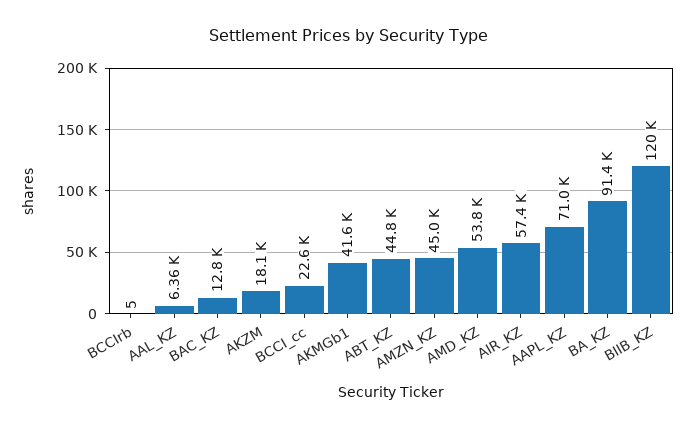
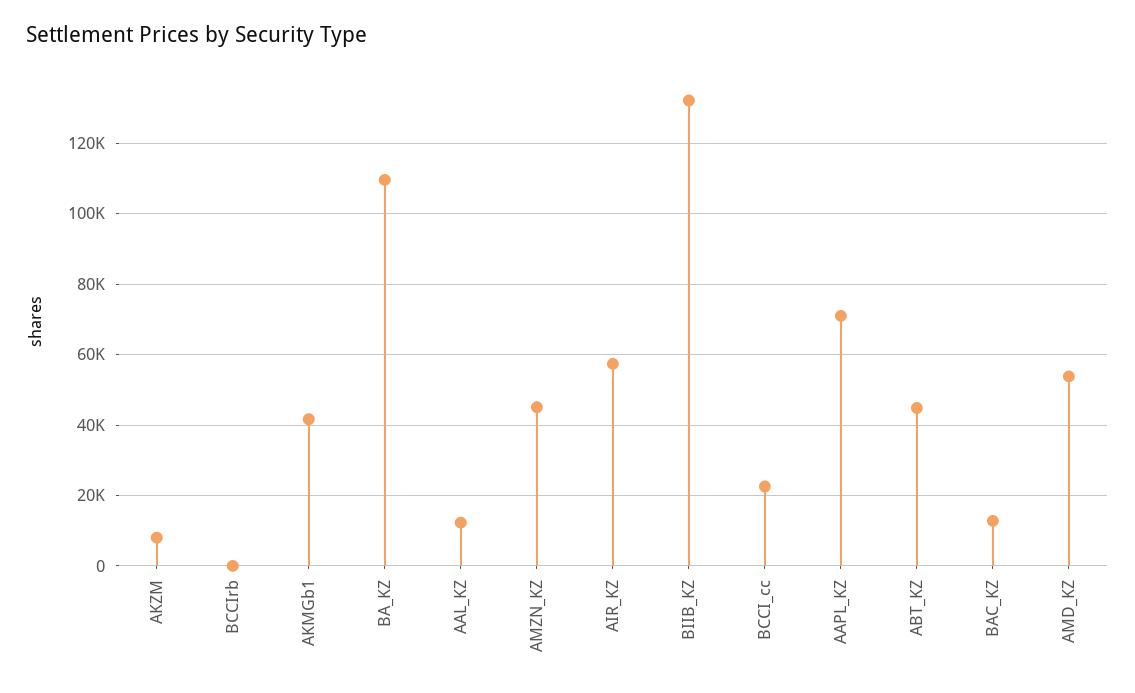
  {
    "BCCIrb": 5,
-   "AAL_KZ": 6360,
+   "AAL_KZ": 12000,
    "BAC_KZ": 12800,
-   "AKZM": 18100,
+   "AKZM": 8000,
    "BCCI_cc": 22600,
    "AKMGb1": 41600,
    "ABT_KZ": 44800,
    "AMZN_KZ": 45000,
    "AMD_KZ": 53800,
    "AIR_KZ": 57400,
    "AAPL_KZ": 71000,
-   "BA_KZ": 91400,
+   "BA_KZ": 110000,
-   "BIIB_KZ": 120000
+   "BIIB_KZ": 132000
  }

